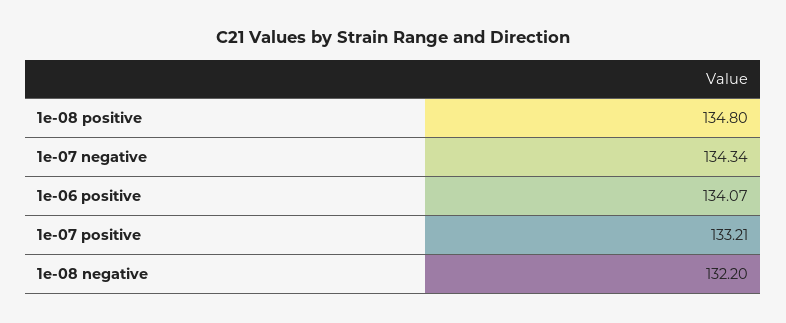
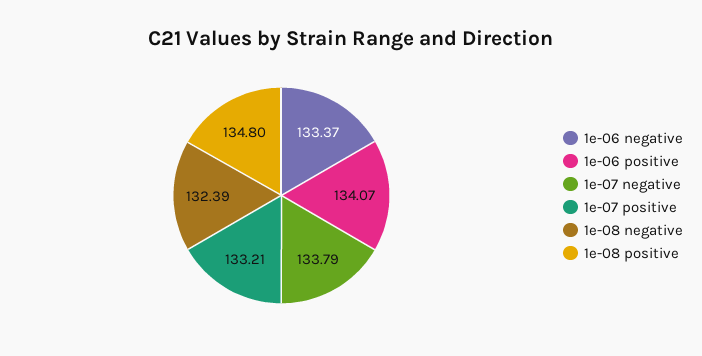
  {
    "1e-08 positive": 134.8,
-   "1e-07 negative": 134.34,
+   "1e-07 negative": 133.79,
    "1e-06 positive": 134.07,
    "1e-07 positive": 133.21,
-   "1e-08 negative": 132.2
+   "1e-08 negative": 132.39,
+   "1e-06 negative": 133.37
  }

